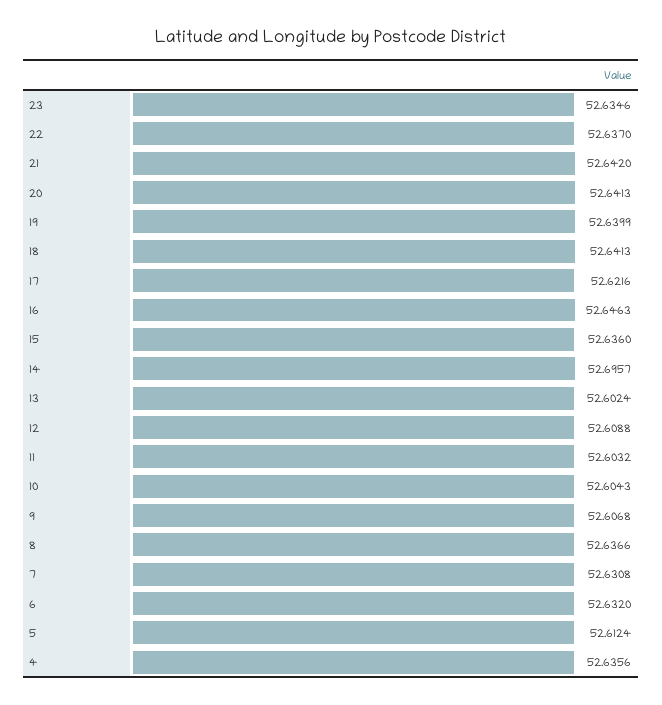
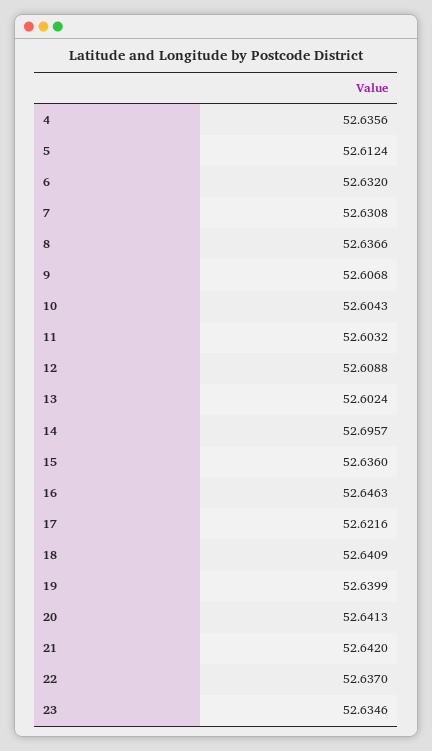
  {
    "23": 52.6346,
    "22": 52.637,
    "21": 52.642,
    "20": 52.6413,
    "19": 52.6399,
-   "18": 52.6413,
+   "18": 52.6409,
    "17": 52.6216,
    "16": 52.6463,
    "15": 52.636,
    "14": 52.6957,
    "13": 52.6024,
    "12": 52.6088,
    "11": 52.6032,
    "10": 52.6043,
    "9": 52.6068,
    "8": 52.6366,
    "7": 52.6308,
    "6": 52.632,
    "5": 52.6124,
    "4": 52.6356
  }

